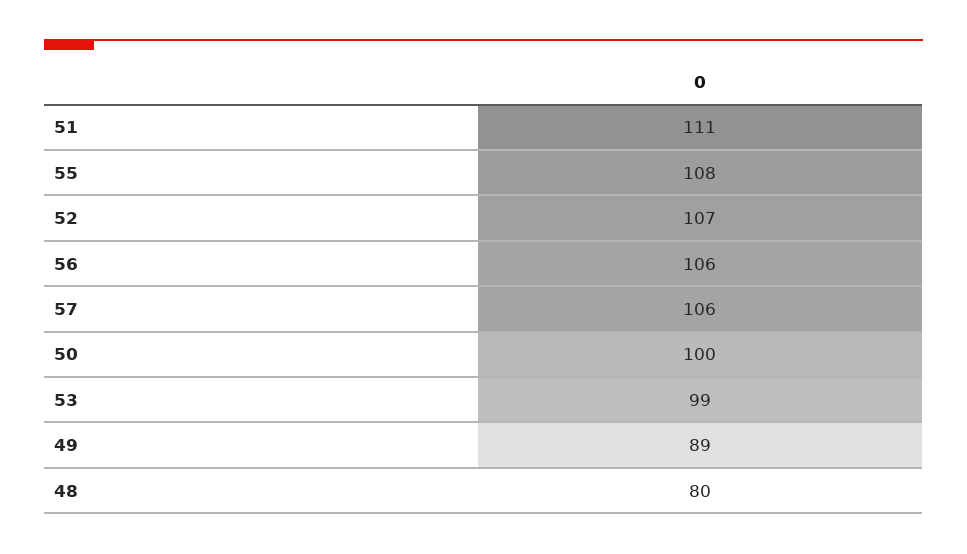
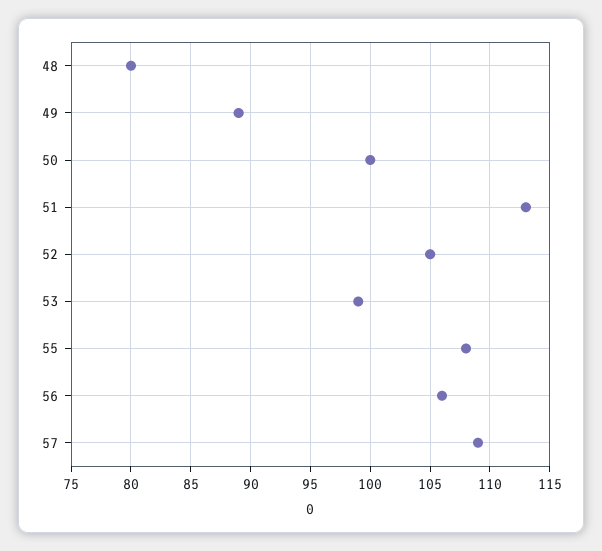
  {
-   "51": 111,
+   "51": 113,
    "55": 108,
-   "52": 107,
+   "52": 105,
    "56": 106,
-   "57": 106,
+   "57": 109,
    "50": 100,
    "53": 99,
    "49": 89,
    "48": 80
  }

